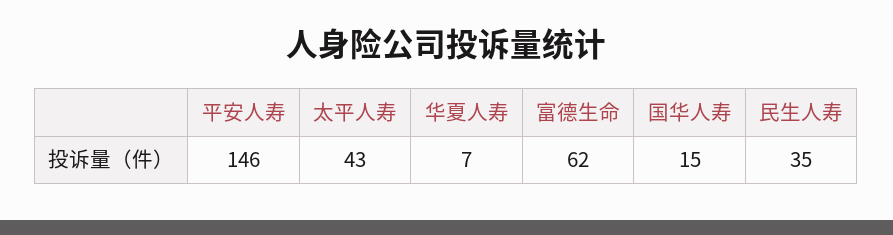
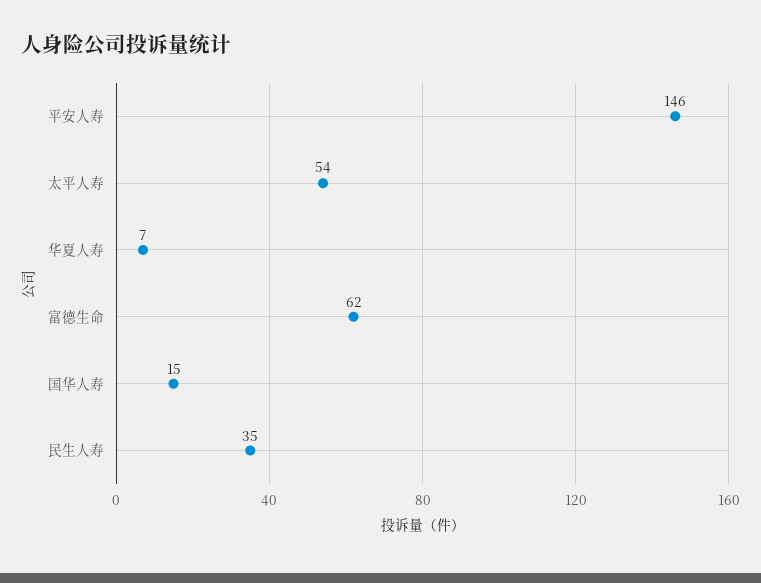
  {
    "平安人寿": 146,
-   "太平人寿": 43,
+   "太平人寿": 54,
    "华夏人寿": 7,
    "富德生命": 62,
    "国华人寿": 15,
    "民生人寿": 35
  }

